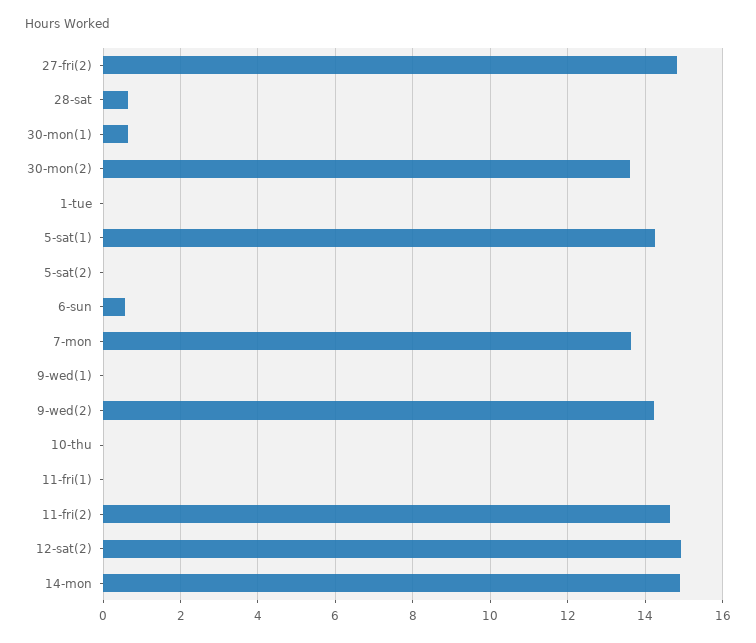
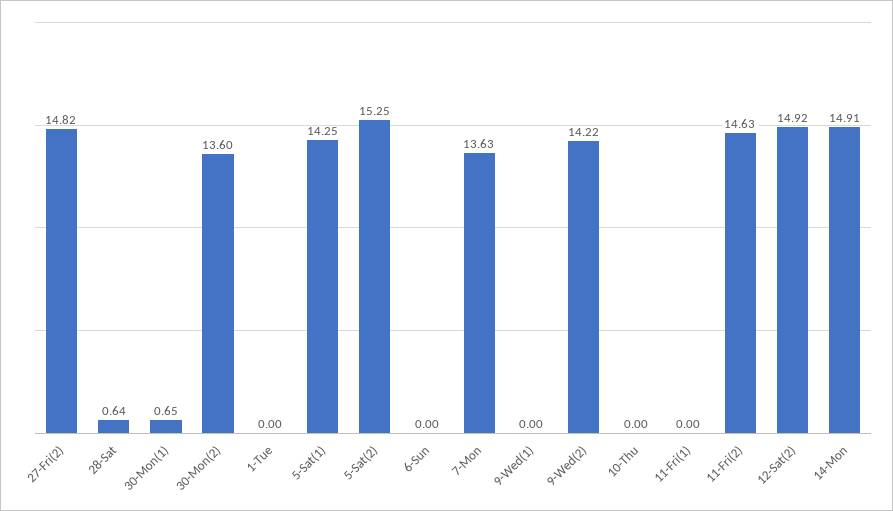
  {
    "27-fri(2)": 14.82,
    "28-sat": 0.64,
    "30-mon(1)": 0.65,
    "30-mon(2)": 13.6,
    "1-tue": 0,
    "5-sat(1)": 14.25,
-   "5-sat(2)": 0,
+   "5-sat(2)": 15.25,
-   "6-sun": 0.6,
+   "6-sun": 0,
    "7-mon": 13.63,
    "9-wed(1)": 0,
    "9-wed(2)": 14.22,
    "10-thu": 0,
    "11-fri(1)": 0,
    "11-fri(2)": 14.63,
    "12-sat(2)": 14.92,
    "14-mon": 14.91
  }

